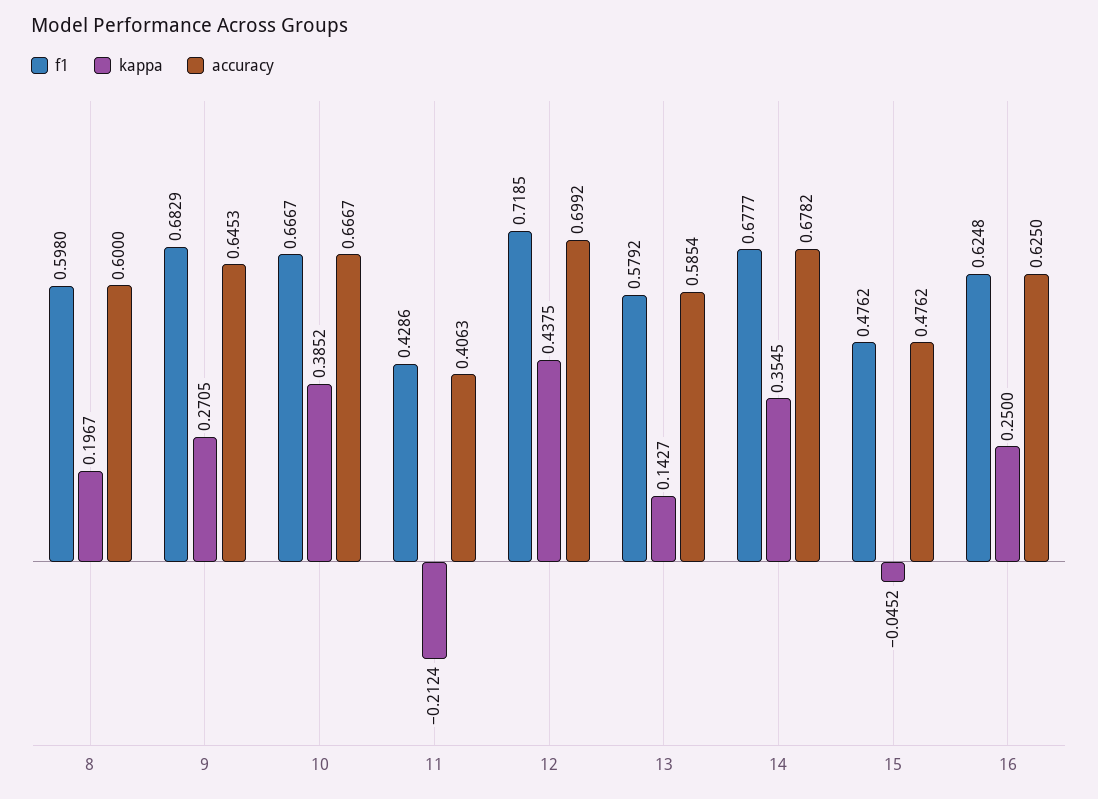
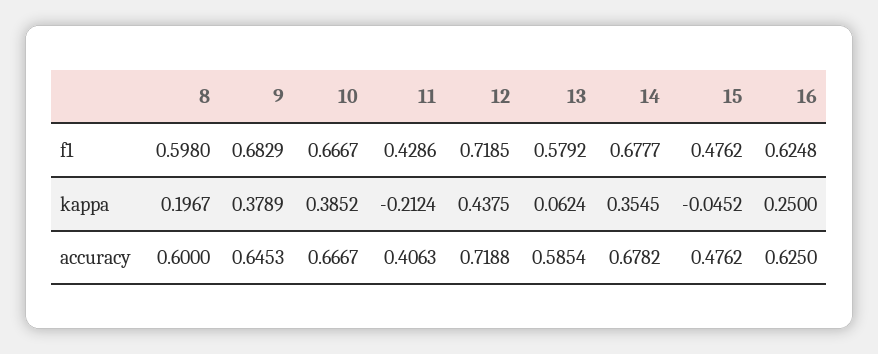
  {
    "f1": {
      "8": 0.598,
      "9": 0.6829,
      "10": 0.6667,
      "11": 0.4286,
      "12": 0.7185,
      "13": 0.5792,
      "14": 0.6777,
      "15": 0.4762,
      "16": 0.6248
    },
    "kappa": {
      "8": 0.1967,
-     "9": 0.2705,
+     "9": 0.3789,
      "10": 0.3852,
      "11": -0.2124,
      "12": 0.4375,
-     "13": 0.1427,
+     "13": 0.0624,
      "14": 0.3545,
      "15": -0.0452,
      "16": 0.25
    },
    "accuracy": {
      "8": 0.6,
      "9": 0.6453,
      "10": 0.6667,
      "11": 0.4063,
-     "12": 0.6992,
+     "12": 0.7188,
      "13": 0.5854,
      "14": 0.6782,
      "15": 0.4762,
      "16": 0.625
    }
  }

